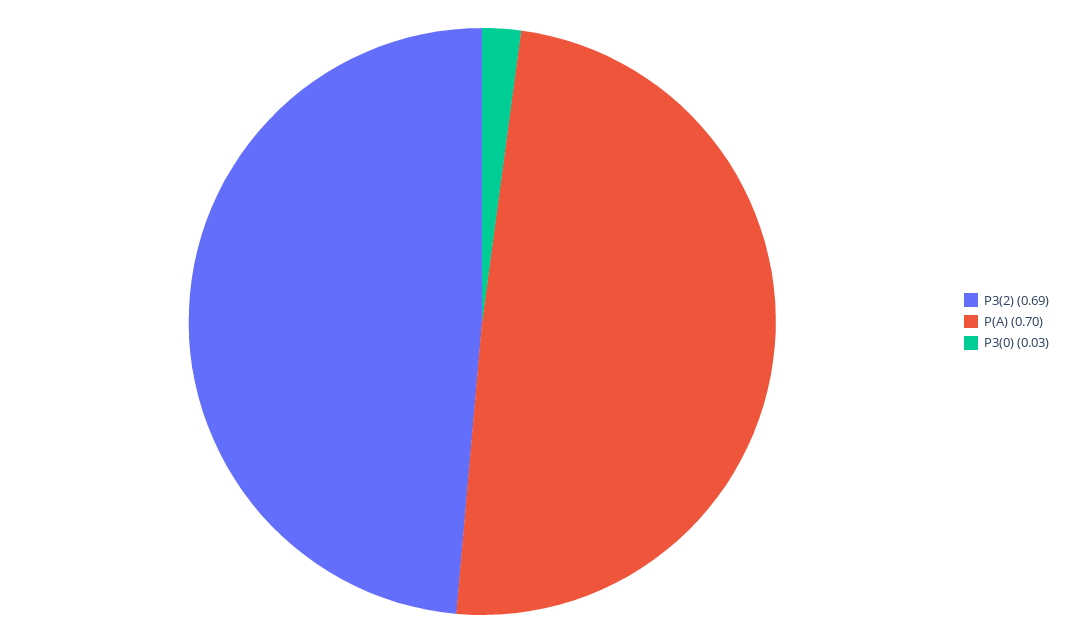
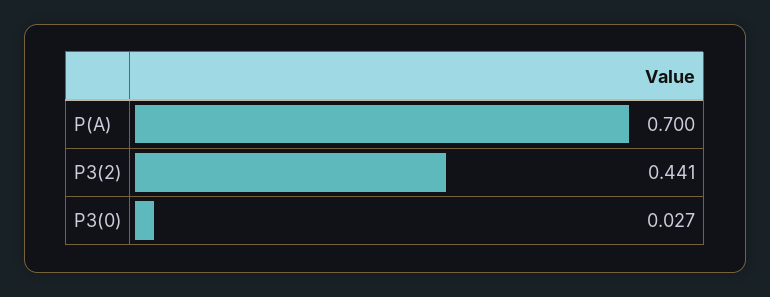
  {
-   "P3(2)": 0.69,
+   "P3(2)": 0.441,
    "P(A)": 0.7,
    "P3(0)": 0.027
  }

